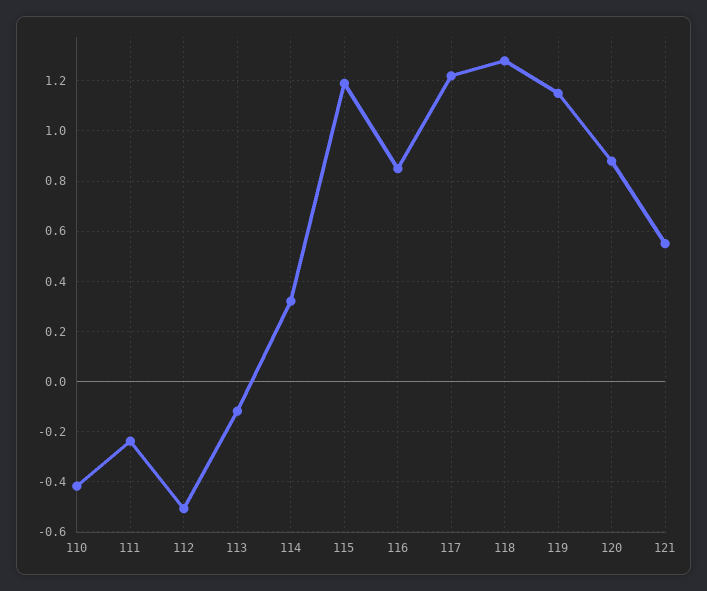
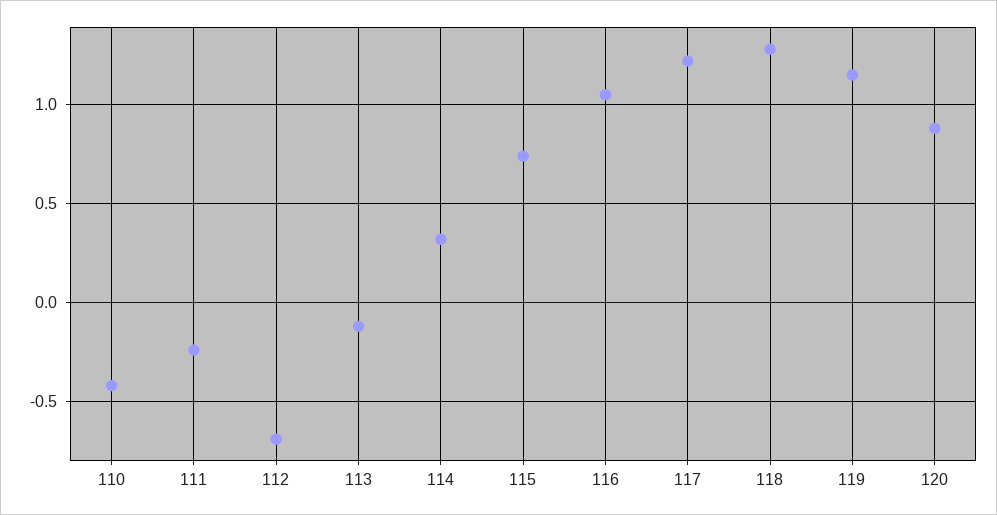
  {
    "110": -0.4,
    "111": -0.25,
-   "112": -0.5,
+   "112": -0.7,
    "113": -0.1,
    "114": 0.3,
-   "115": 1.2,
+   "115": 0.75,
-   "116": 0.85,
+   "116": 1.05,
    "117": 1.2,
    "118": 1.3,
    "119": 1.15,
-   "120": 0.9,
+   "120": 0.9
-   "121": 0.55
  }

